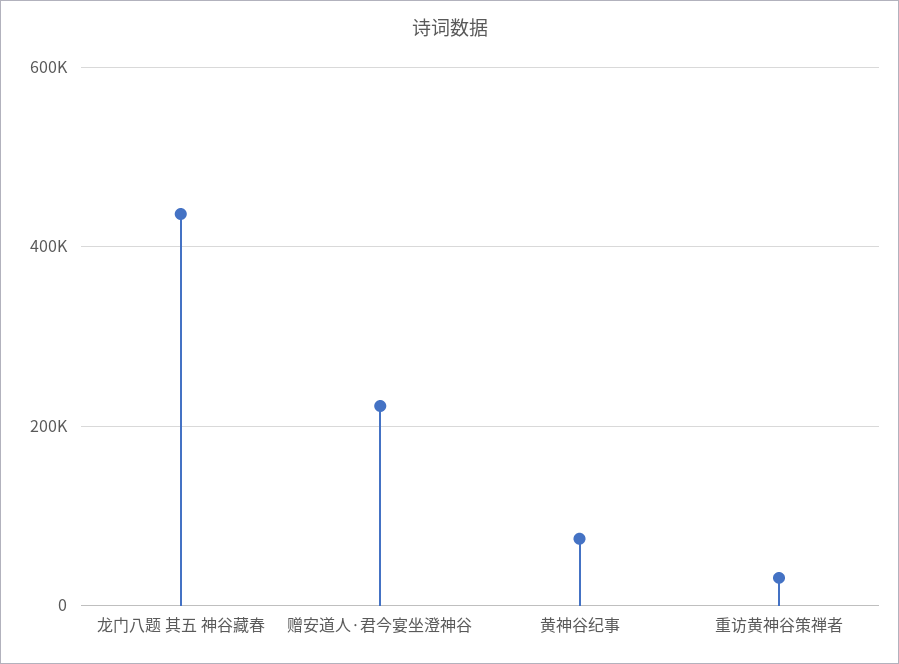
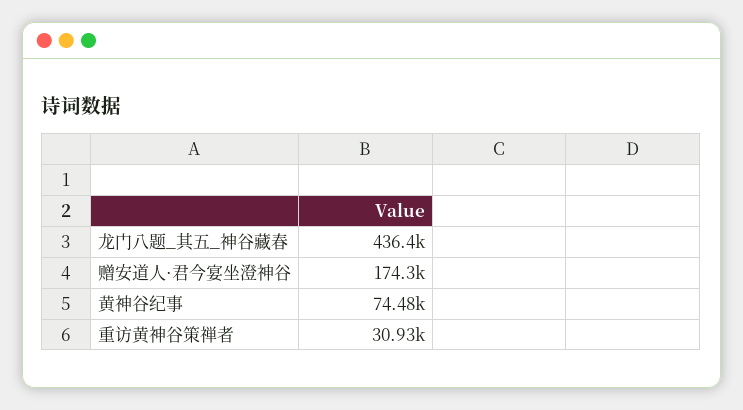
  {
    "龙门八题 其五 神谷藏春": 436400,
-   "赠安道人·君今宴坐澄神谷": 220000,
+   "赠安道人·君今宴坐澄神谷": 174300,
    "黄神谷纪事": 74480,
    "重访黄神谷策禅者": 30930
  }

